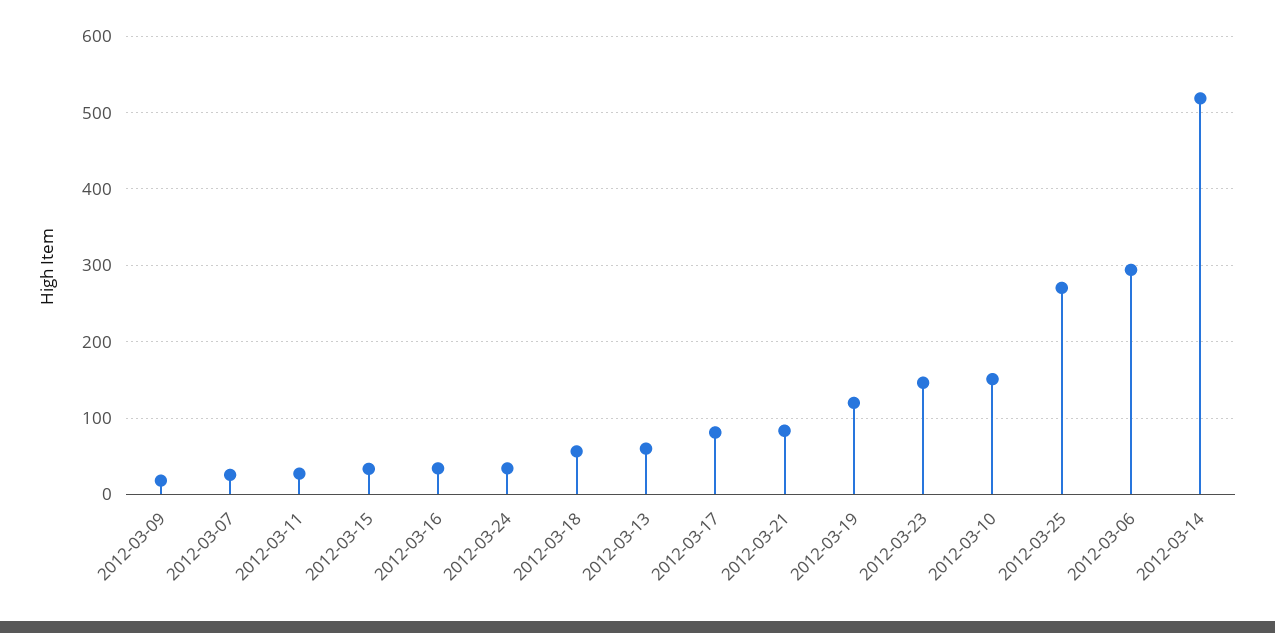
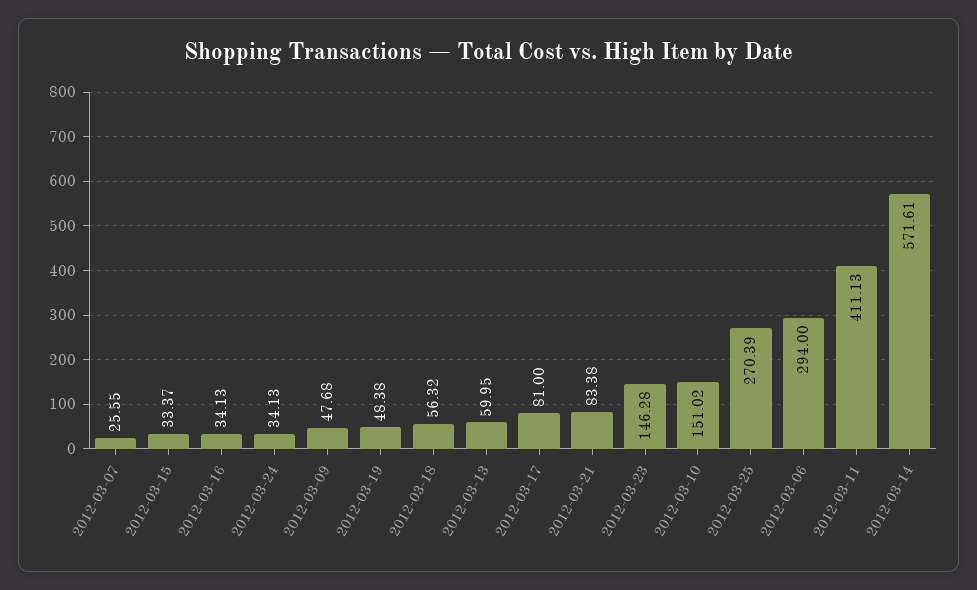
  {
-   "2012-03-09": 20,
+   "2012-03-09": 47.68,
    "2012-03-07": 25.55,
-   "2012-03-11": 30,
+   "2012-03-11": 411.13,
    "2012-03-15": 33.37,
    "2012-03-16": 34.13,
    "2012-03-24": 34.13,
    "2012-03-18": 56.32,
    "2012-03-13": 59.95,
    "2012-03-17": 81,
    "2012-03-21": 83.38,
-   "2012-03-19": 120,
+   "2012-03-19": 48.38,
    "2012-03-23": 146.28,
    "2012-03-10": 151.02,
    "2012-03-25": 270.39,
    "2012-03-06": 294,
-   "2012-03-14": 520
+   "2012-03-14": 571.61
  }

